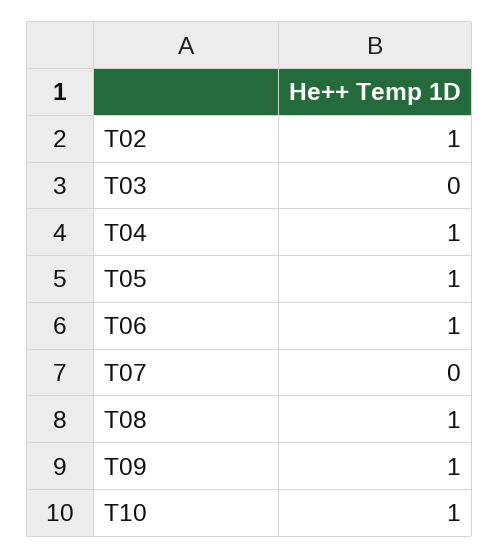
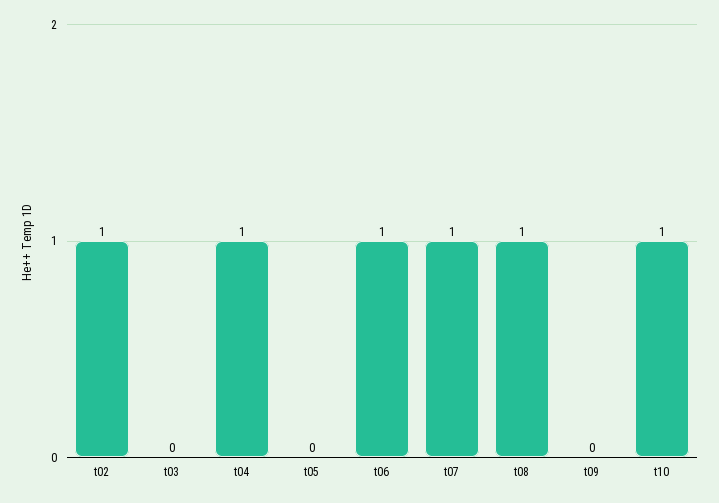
  {
    "T02": 1,
    "T03": 0,
    "T04": 1,
-   "T05": 1,
+   "T05": 0,
    "T06": 1,
-   "T07": 0,
+   "T07": 1,
    "T08": 1,
-   "T09": 1,
+   "T09": 0,
    "T10": 1
  }

